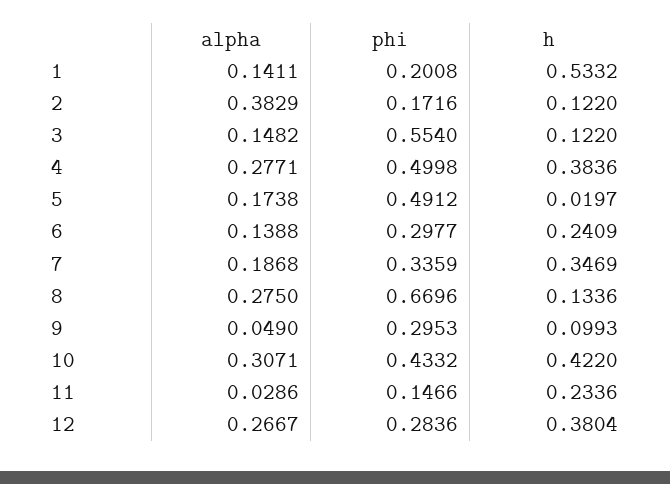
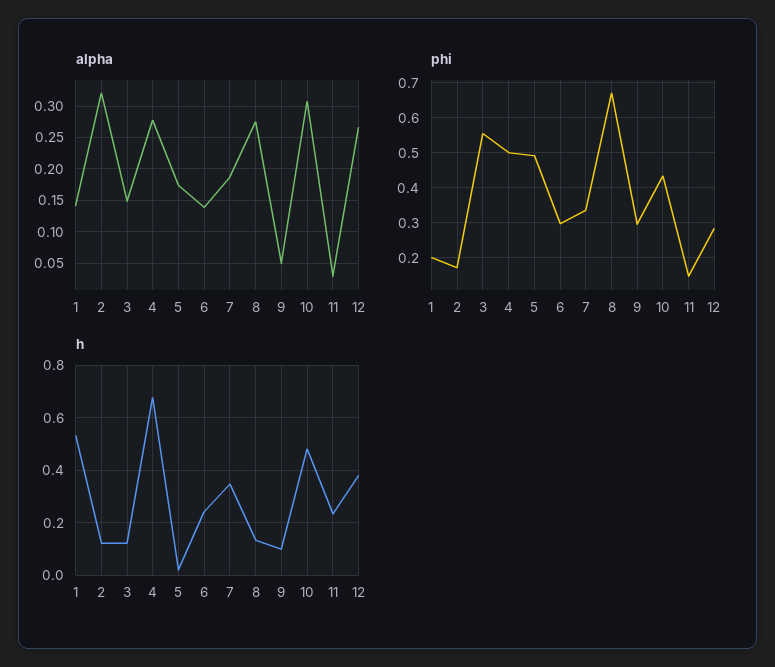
  {
    "alpha": {
      "1": 0.1411,
-     "2": 0.3829,
+     "2": 0.32,
      "3": 0.1482,
      "4": 0.2771,
      "5": 0.1738,
      "6": 0.1388,
      "7": 0.1868,
      "8": 0.275,
      "9": 0.049,
      "10": 0.3071,
      "11": 0.0286,
      "12": 0.2667
    },
    "phi": {
      "1": 0.2008,
      "2": 0.1716,
      "3": 0.554,
      "4": 0.4998,
      "5": 0.4912,
      "6": 0.2977,
      "7": 0.3359,
      "8": 0.6696,
      "9": 0.2953,
      "10": 0.4332,
      "11": 0.1466,
      "12": 0.2836
    },
    "h": {
      "1": 0.5332,
      "2": 0.122,
      "3": 0.122,
-     "4": 0.3836,
+     "4": 0.675,
      "5": 0.0197,
      "6": 0.2409,
      "7": 0.3469,
      "8": 0.1336,
      "9": 0.0993,
-     "10": 0.422,
+     "10": 0.475,
      "11": 0.2336,
      "12": 0.3804
    }
  }

